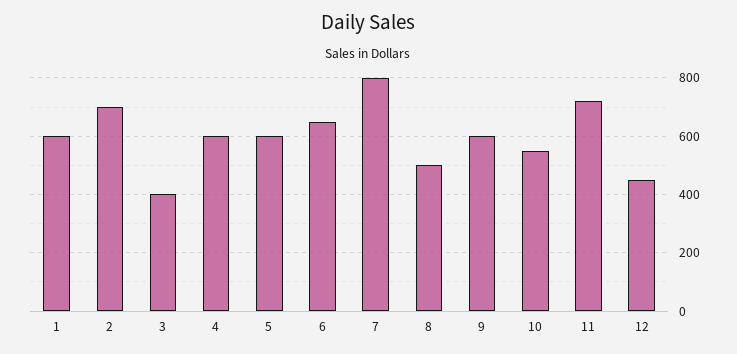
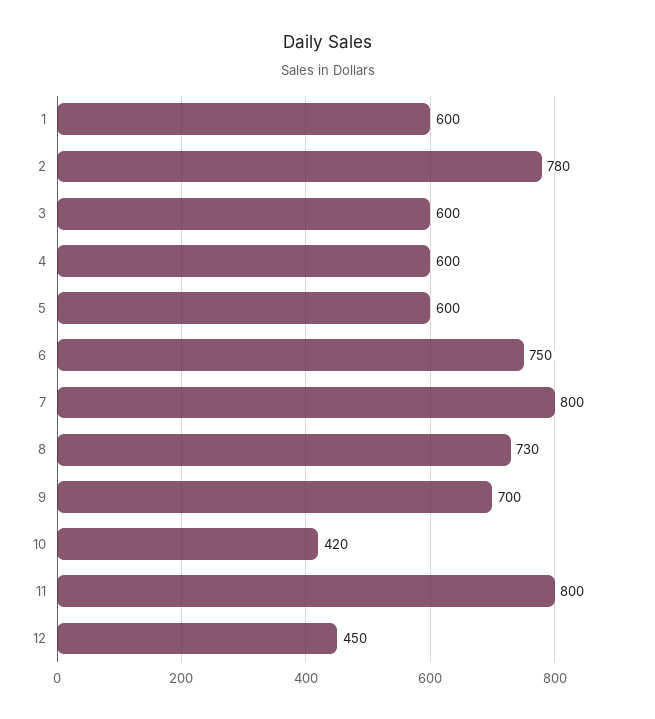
  {
    "1": 600,
-   "2": 700,
+   "2": 780,
-   "3": 400,
+   "3": 600,
    "4": 600,
    "5": 600,
-   "6": 650,
+   "6": 750,
    "7": 800,
-   "8": 500,
+   "8": 730,
-   "9": 600,
+   "9": 700,
-   "10": 550,
+   "10": 420,
-   "11": 725,
+   "11": 800,
    "12": 450
  }

